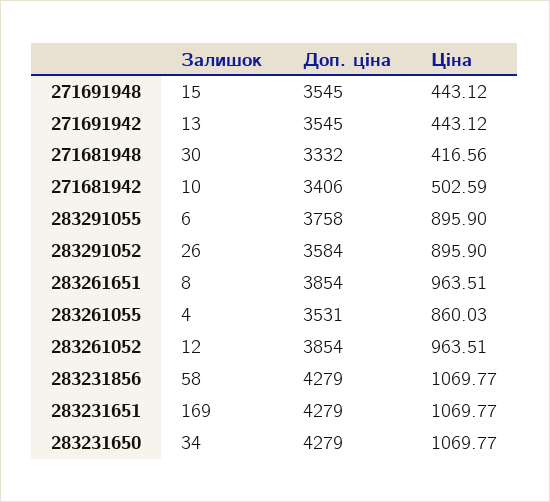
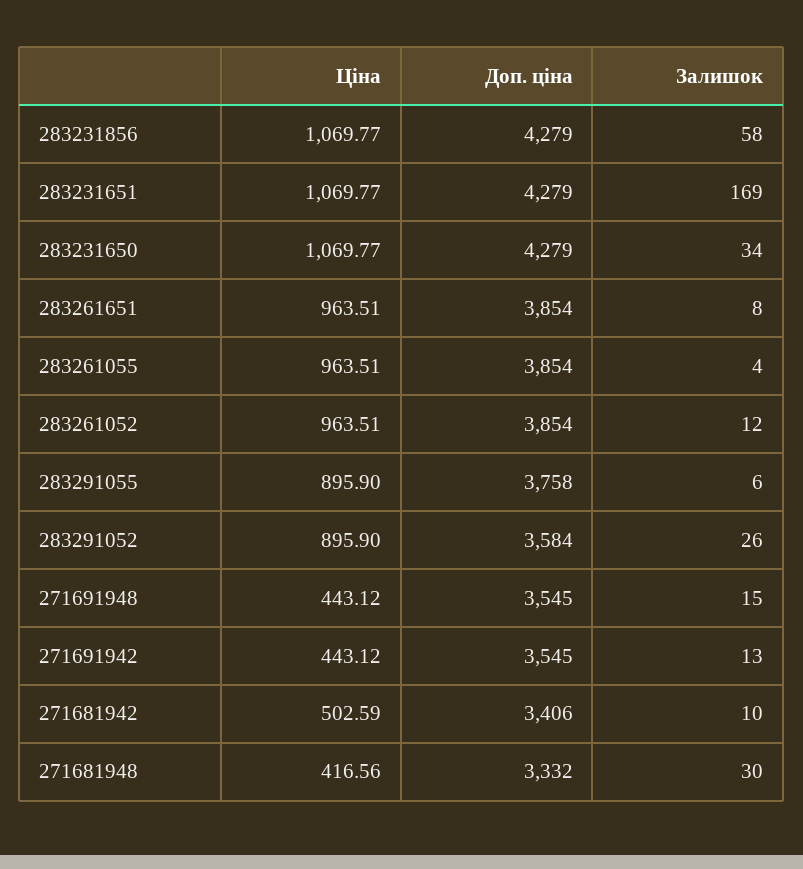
  {
    "Залишок": {
      "271691948": 15,
      "271691942": 13,
      "271681948": 30,
      "271681942": 10,
      "283291055": 6,
      "283291052": 26,
      "283261651": 8,
      "283261055": 4,
      "283261052": 12,
      "283231856": 58,
      "283231651": 169,
      "283231650": 34
    },
    "Доп. ціна": {
      "271691948": 3545,
      "271691942": 3545,
      "271681948": 3332,
      "271681942": 3406,
      "283291055": 3758,
      "283291052": 3584,
      "283261651": 3854,
-     "283261055": 3531,
+     "283261055": 3854,
      "283261052": 3854,
      "283231856": 4279,
      "283231651": 4279,
      "283231650": 4279
    },
    "Ціна": {
      "271691948": 443.12,
      "271691942": 443.12,
      "271681948": 416.56,
      "271681942": 502.59,
      "283291055": 895.9,
      "283291052": 895.9,
      "283261651": 963.51,
-     "283261055": 860.03,
+     "283261055": 963.51,
      "283261052": 963.51,
      "283231856": 1069.77,
      "283231651": 1069.77,
      "283231650": 1069.77
    }
  }

